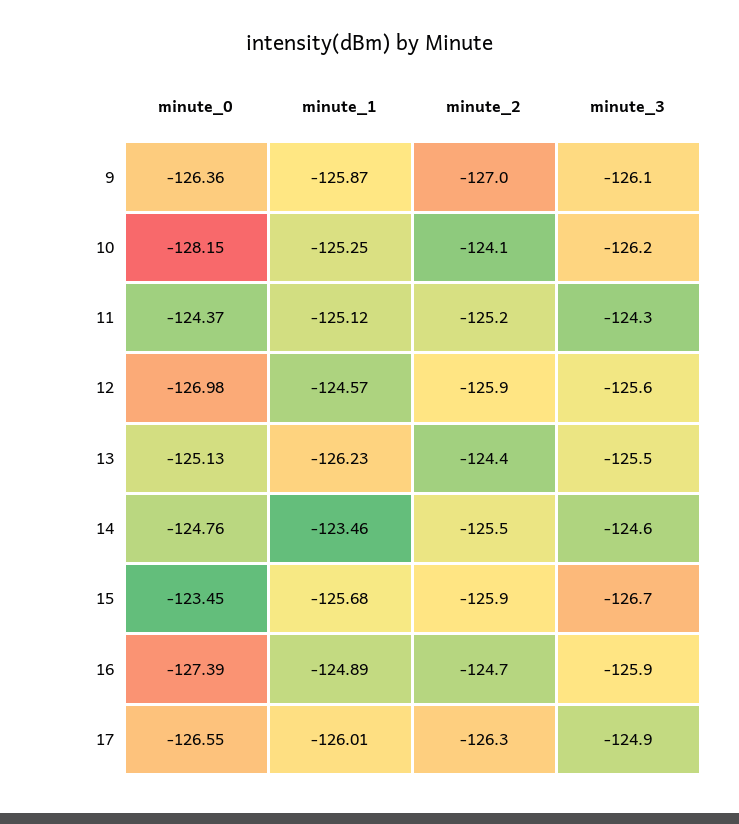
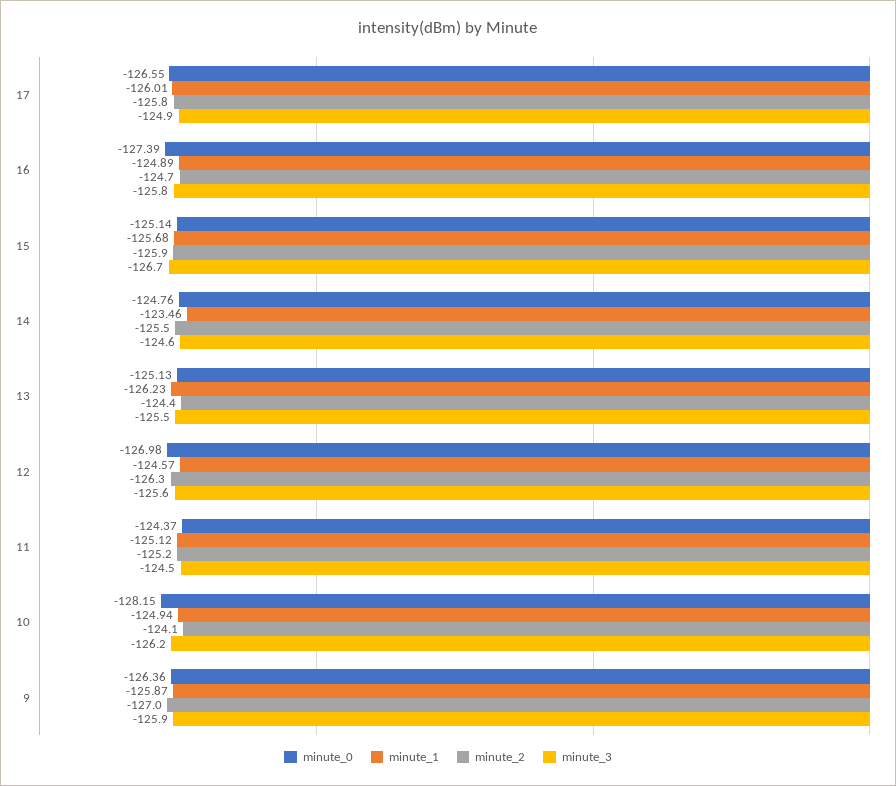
  {
    "minute_0": {
      "9": -126.36,
      "10": -128.15,
      "11": -124.37,
      "12": -126.98,
      "13": -125.13,
      "14": -124.76,
-     "15": -123.45,
+     "15": -125.14,
      "16": -127.39,
      "17": -126.55
    },
    "minute_1": {
      "9": -125.87,
-     "10": -125.25,
+     "10": -124.94,
      "11": -125.12,
      "12": -124.57,
      "13": -126.23,
      "14": -123.46,
      "15": -125.68,
      "16": -124.89,
      "17": -126.01
    },
    "minute_2": {
      "9": -127,
      "10": -124.1,
      "11": -125.2,
-     "12": -125.9,
+     "12": -126.3,
      "13": -124.4,
      "14": -125.5,
      "15": -125.9,
      "16": -124.7,
-     "17": -126.3
+     "17": -125.8
    },
    "minute_3": {
-     "9": -126.1,
+     "9": -125.9,
      "10": -126.2,
-     "11": -124.3,
+     "11": -124.5,
      "12": -125.6,
      "13": -125.5,
      "14": -124.6,
      "15": -126.7,
-     "16": -125.9,
+     "16": -125.8,
      "17": -124.9
    }
  }

